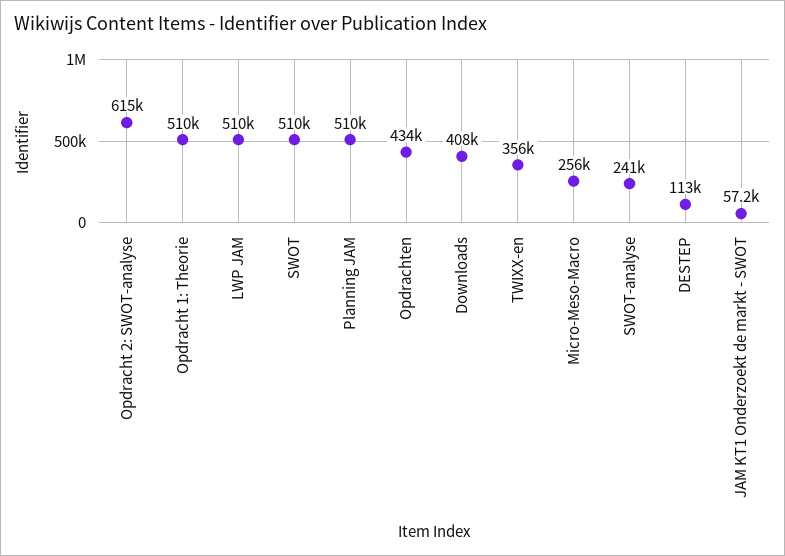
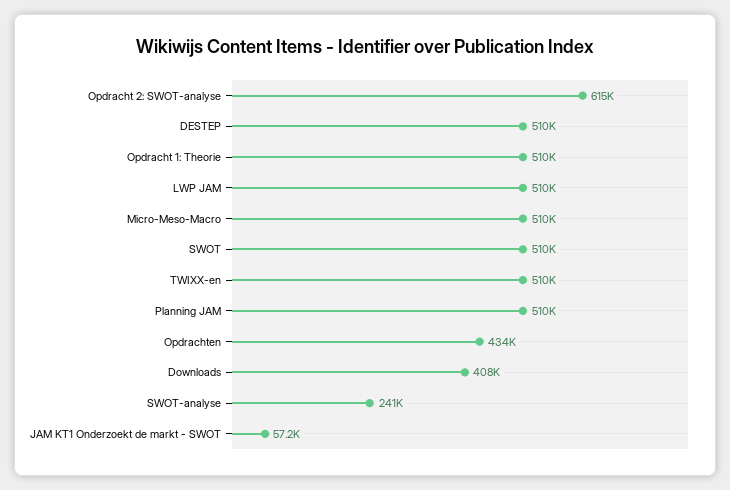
  {
    "Opdracht 2: SWOT-analyse": 615000,
    "Opdracht 1: Theorie": 510000,
    "LWP JAM": 510000,
    "SWOT": 510000,
    "Planning JAM": 510000,
    "Opdrachten": 434000,
    "Downloads": 408000,
-   "TWIXX-en": 356000,
+   "TWIXX-en": 510000,
-   "Micro-Meso-Macro": 256000,
+   "Micro-Meso-Macro": 510000,
    "SWOT-analyse": 241000,
-   "DESTEP": 113000,
+   "DESTEP": 510000,
    "JAM KT1 Onderzoekt de markt - SWOT": 57200
  }

